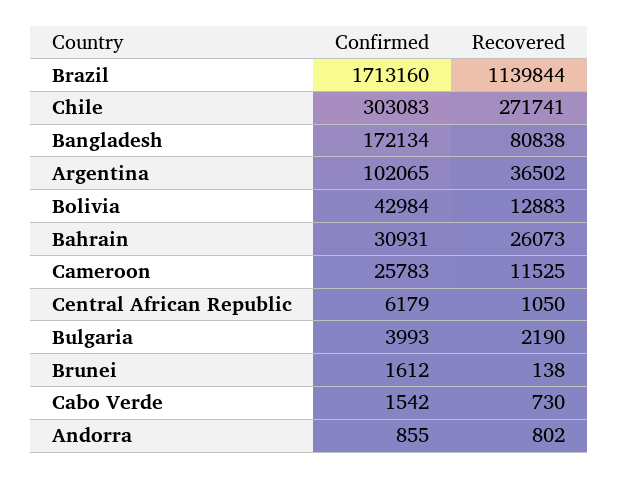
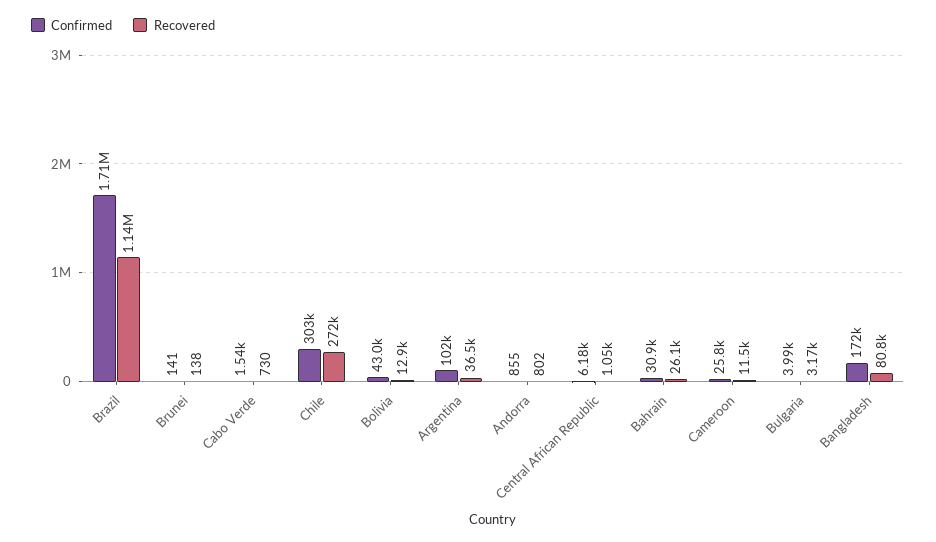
  {
    "Confirmed": {
      "Brazil": 1713160,
      "Chile": 303083,
      "Bangladesh": 172134,
      "Argentina": 102065,
      "Bolivia": 42984,
      "Bahrain": 30931,
      "Cameroon": 25783,
      "Central African Republic": 6179,
      "Bulgaria": 3993,
-     "Brunei": 1612,
+     "Brunei": 141,
      "Cabo Verde": 1542,
      "Andorra": 855
    },
    "Recovered": {
      "Brazil": 1139844,
      "Chile": 271741,
      "Bangladesh": 80838,
      "Argentina": 36502,
      "Bolivia": 12883,
      "Bahrain": 26073,
      "Cameroon": 11525,
      "Central African Republic": 1050,
-     "Bulgaria": 2190,
+     "Bulgaria": 3170,
      "Brunei": 138,
      "Cabo Verde": 730,
      "Andorra": 802
    }
  }

